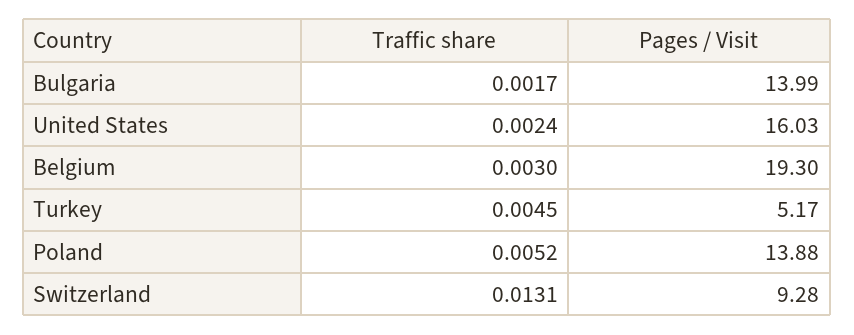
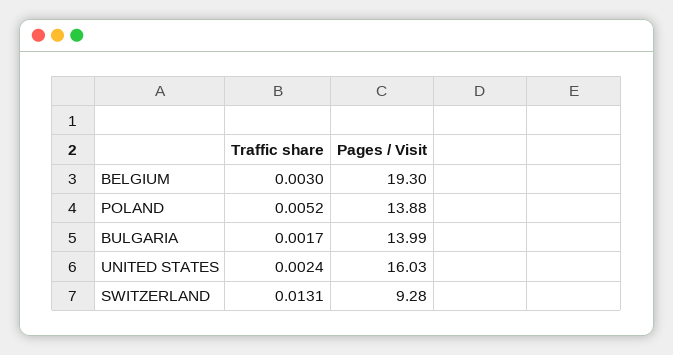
  {
    "Traffic share": {
      "Bulgaria": 0.0017,
      "United States": 0.0024,
      "Belgium": 0.003,
-     "Turkey": 0.0045,
      "Poland": 0.0052,
      "Switzerland": 0.0131
    },
    "Pages / Visit": {
      "Bulgaria": 13.99,
      "United States": 16.03,
      "Belgium": 19.3,
-     "Turkey": 5.17,
      "Poland": 13.88,
      "Switzerland": 9.28
    }
  }

